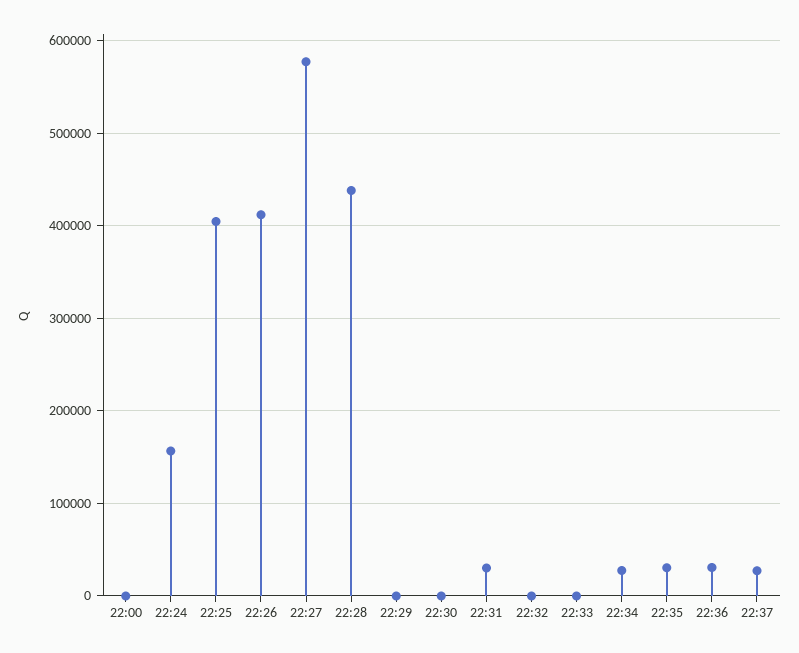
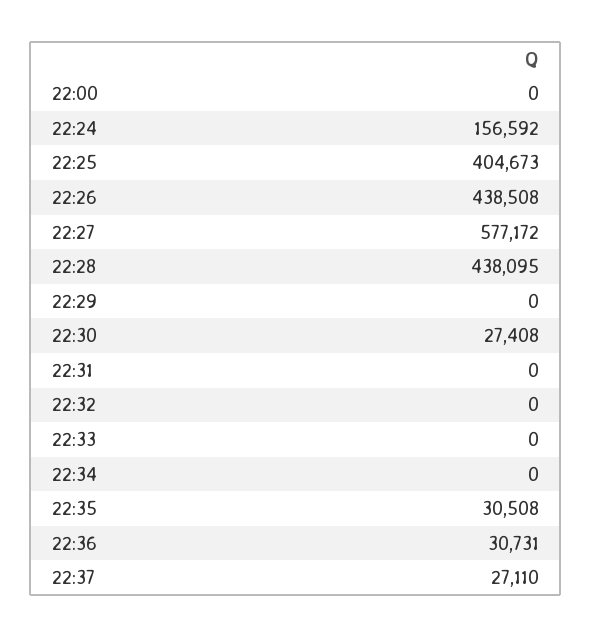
  {
    "22:00": 0,
    "22:24": 156592,
    "22:25": 404673,
-   "22:26": 410000,
+   "22:26": 438508,
    "22:27": 577172,
    "22:28": 438095,
    "22:29": 0,
-   "22:30": 0,
+   "22:30": 27408,
-   "22:31": 30000,
+   "22:31": 0,
    "22:32": 0,
    "22:33": 0,
-   "22:34": 30000,
+   "22:34": 0,
    "22:35": 30508,
    "22:36": 30731,
    "22:37": 27110
  }

